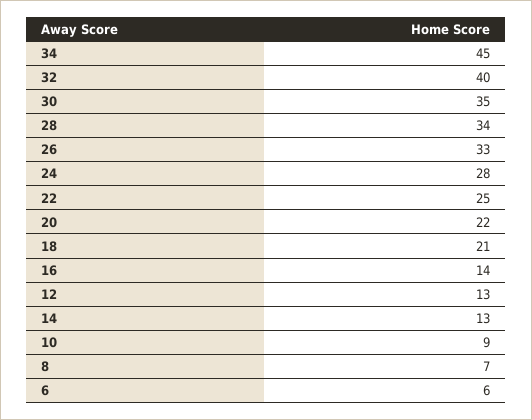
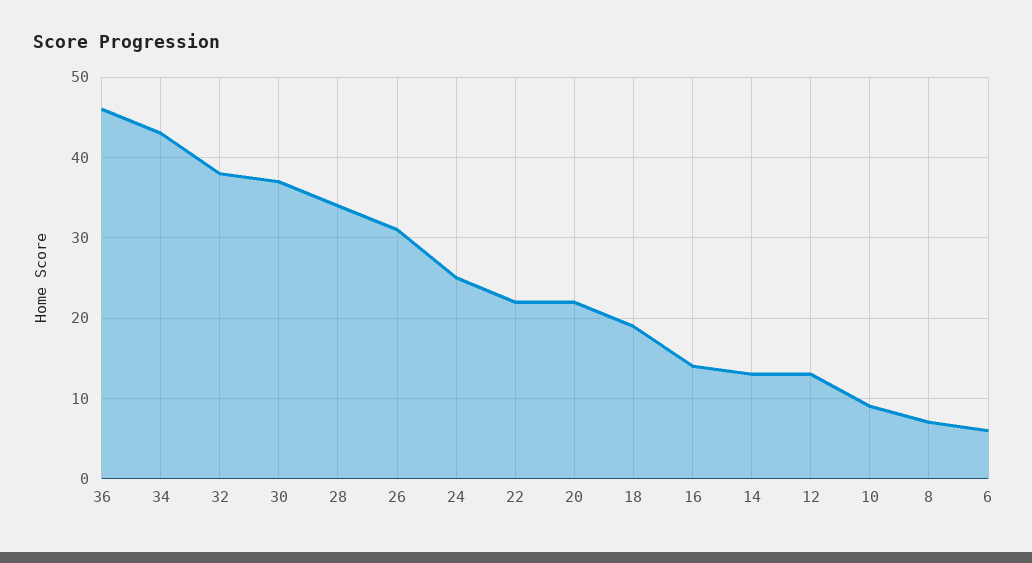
  {
-   "34": 45,
+   "34": 43,
-   "32": 40,
+   "32": 38,
-   "30": 35,
+   "30": 37,
    "28": 34,
-   "26": 33,
+   "26": 31,
-   "24": 28,
+   "24": 25,
-   "22": 25,
+   "22": 22,
    "20": 22,
-   "18": 21,
+   "18": 19,
    "16": 14,
    "12": 13,
    "14": 13,
    "10": 9,
    "8": 7,
-   "6": 6
+   "6": 6,
+   "36": 46
  }

